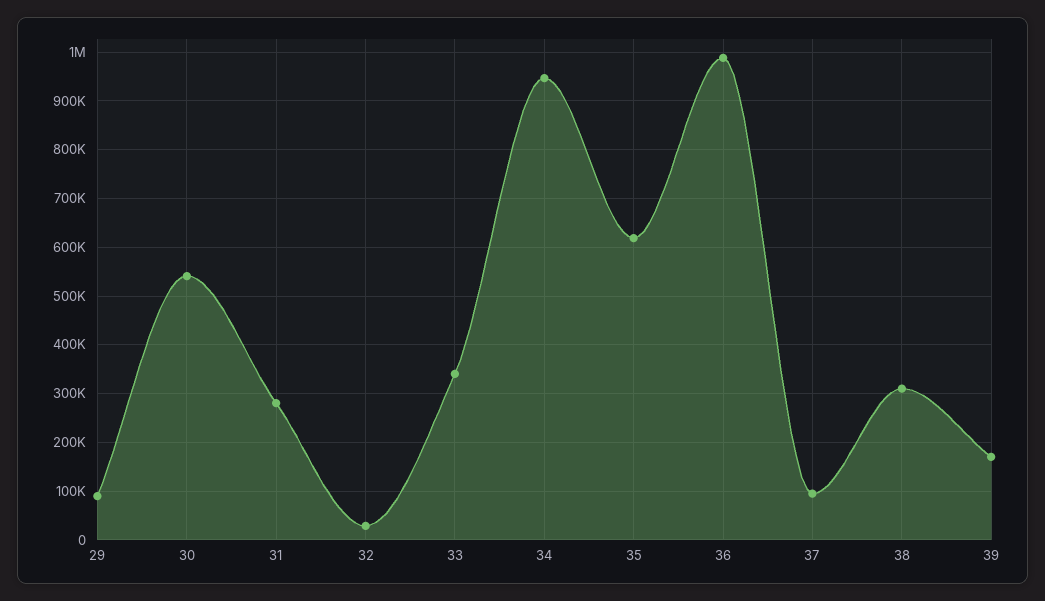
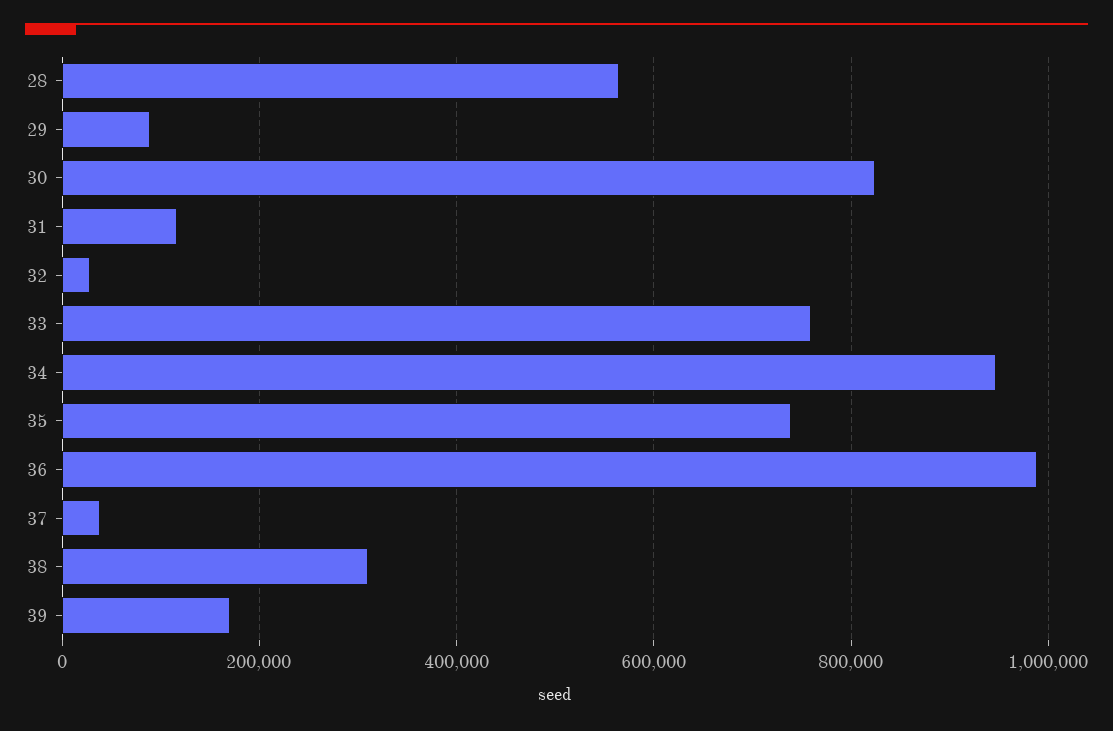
  {
    "29": 80000,
-   "30": 540000,
+   "30": 820000,
-   "31": 280000,
+   "31": 120000,
    "32": 20000,
-   "33": 340000,
+   "33": 760000,
    "34": 940000,
-   "35": 620000,
+   "35": 740000,
    "36": 980000,
-   "37": 100000,
+   "37": 40000,
    "38": 300000,
-   "39": 160000
+   "39": 160000,
+   "28": 560000
  }

